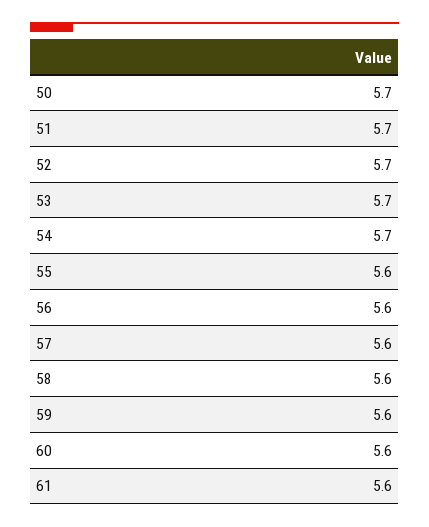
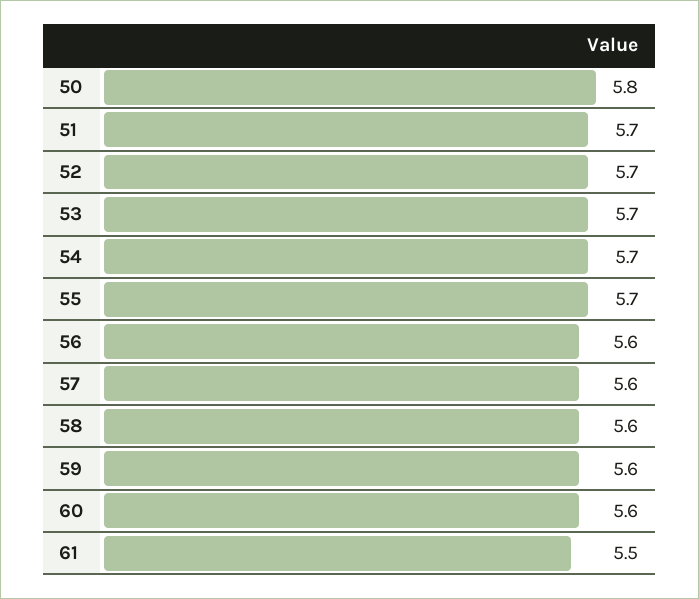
  {
-   "50": 5.7,
+   "50": 5.8,
    "51": 5.7,
    "52": 5.7,
    "53": 5.7,
    "54": 5.7,
-   "55": 5.6,
+   "55": 5.7,
    "56": 5.6,
    "57": 5.6,
    "58": 5.6,
    "59": 5.6,
    "60": 5.6,
-   "61": 5.6
+   "61": 5.5
  }

